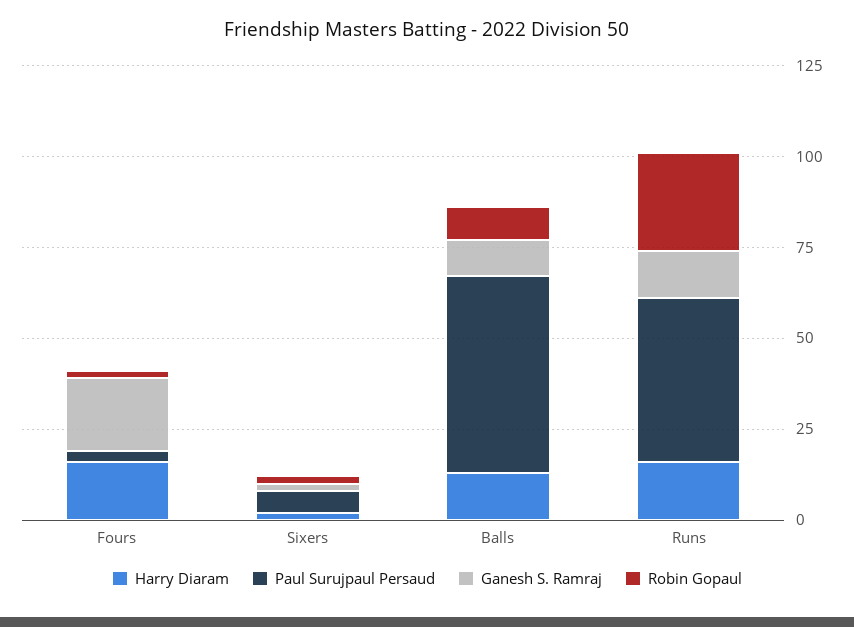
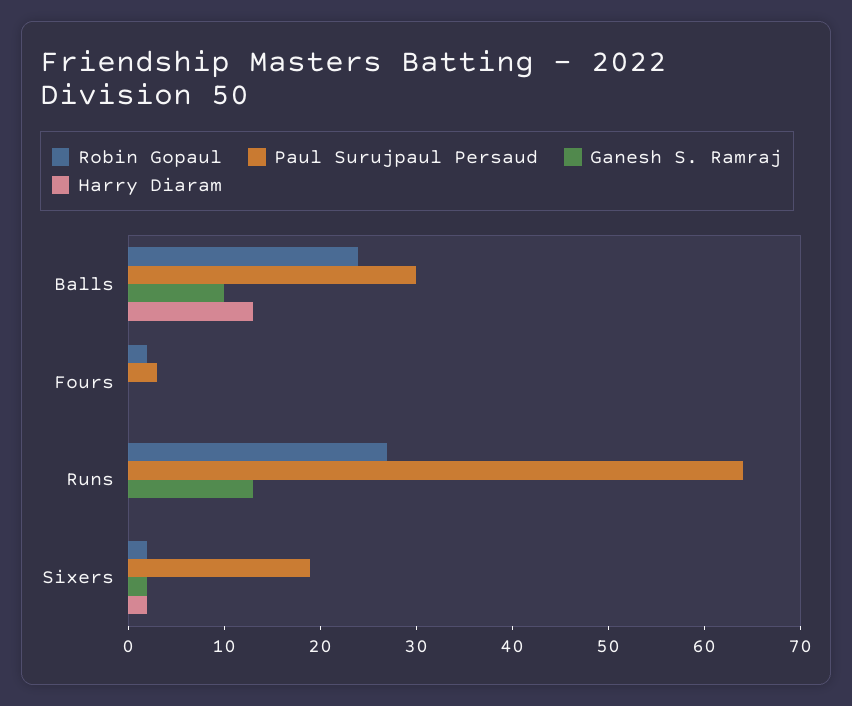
  {
    "Harry Diaram": {
-     "Fours": 15,
+     "Fours": 0,
      "Sixers": 2,
      "Balls": 13,
-     "Runs": 15
+     "Runs": 0
    },
    "Paul Surujpaul Persaud": {
      "Fours": 3,
-     "Sixers": 5,
+     "Sixers": 19,
-     "Balls": 55,
+     "Balls": 30,
-     "Runs": 45
+     "Runs": 64
    },
    "Ganesh S. Ramraj": {
-     "Fours": 20,
+     "Fours": 0,
      "Sixers": 2,
      "Balls": 10,
      "Runs": 13
    },
    "Robin Gopaul": {
      "Fours": 2,
      "Sixers": 2,
-     "Balls": 10,
+     "Balls": 24,
      "Runs": 27
    }
  }

